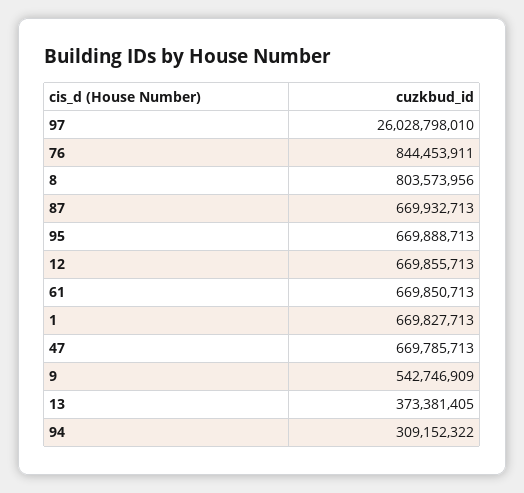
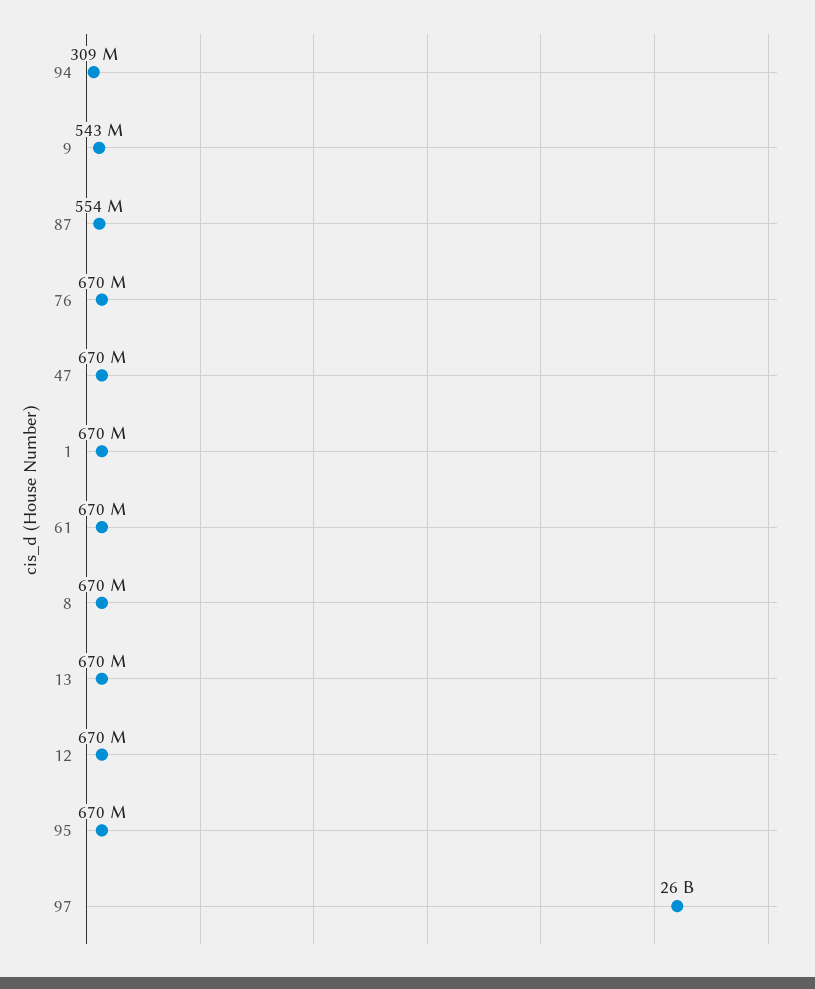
  {
    "97": 26028798010,
-   "76": 844453911,
+   "76": 670000000,
-   "8": 803573956,
+   "8": 670000000,
-   "87": 669932713,
+   "87": 554000000,
    "95": 669888713,
    "12": 669855713,
    "61": 669850713,
    "1": 669827713,
    "47": 669785713,
    "9": 542746909,
-   "13": 373381405,
+   "13": 670000000,
    "94": 309152322
  }

